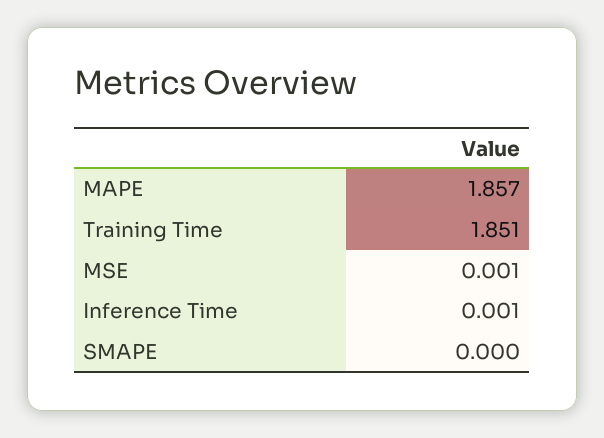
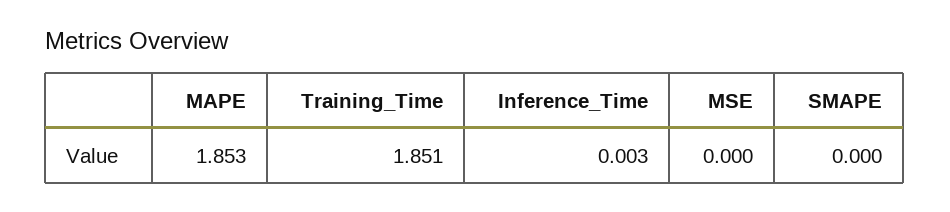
  {
-   "MAPE": 1.857,
+   "MAPE": 1.853,
    "Training Time": 1.851,
-   "MSE": 0.001,
+   "MSE": 0,
-   "Inference Time": 0.001,
+   "Inference Time": 0.003,
    "SMAPE": 0
  }

